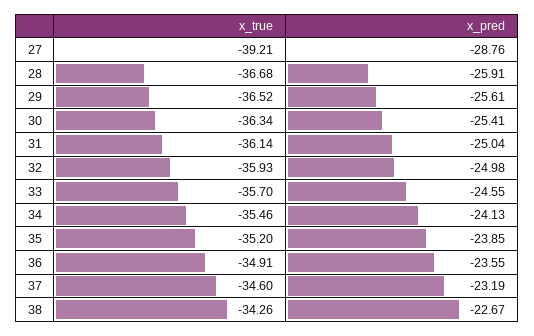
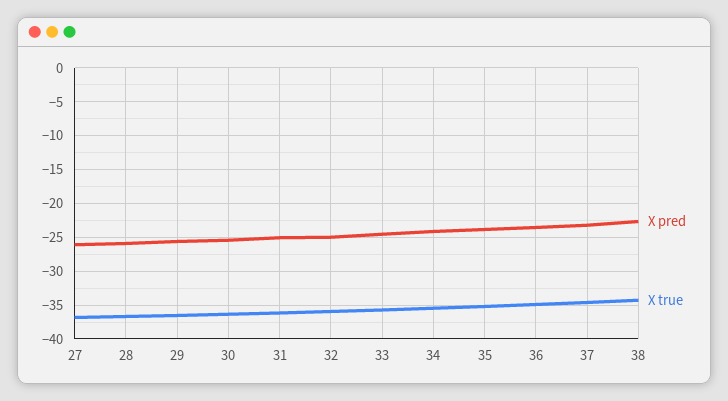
  {
    "x_true": {
-     "27": -39.21,
+     "27": -37,
      "28": -36.68,
      "29": -36.52,
      "30": -36.34,
      "31": -36.14,
      "32": -35.93,
      "33": -35.7,
      "34": -35.46,
      "35": -35.2,
      "36": -34.91,
      "37": -34.6,
      "38": -34.26
    },
    "x_pred": {
-     "27": -28.76,
+     "27": -26,
      "28": -25.91,
      "29": -25.61,
      "30": -25.41,
      "31": -25.04,
      "32": -24.98,
      "33": -24.55,
      "34": -24.13,
      "35": -23.85,
      "36": -23.55,
      "37": -23.19,
      "38": -22.67
    }
  }

